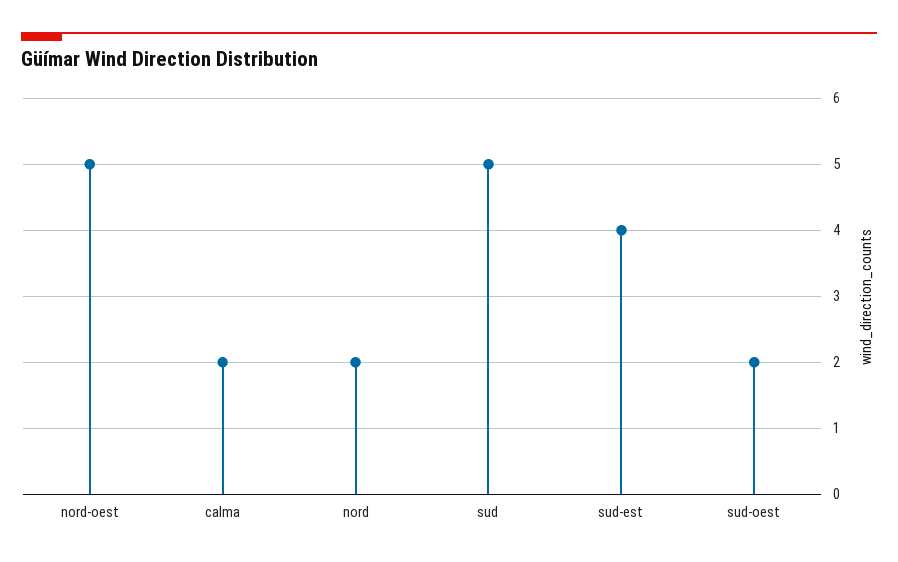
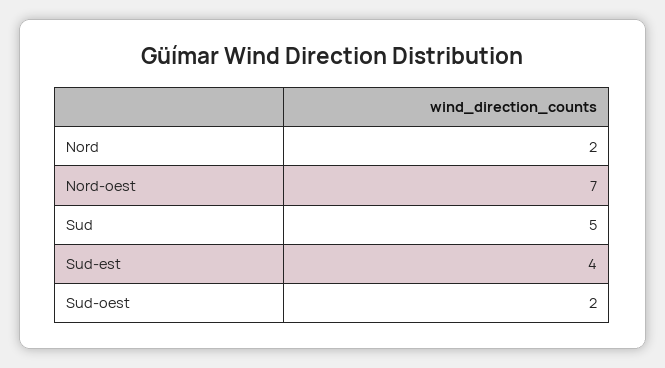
  {
-   "nord-oest": 5,
+   "nord-oest": 7,
-   "calma": 2,
    "nord": 2,
    "sud": 5,
    "sud-est": 4,
    "sud-oest": 2
  }

